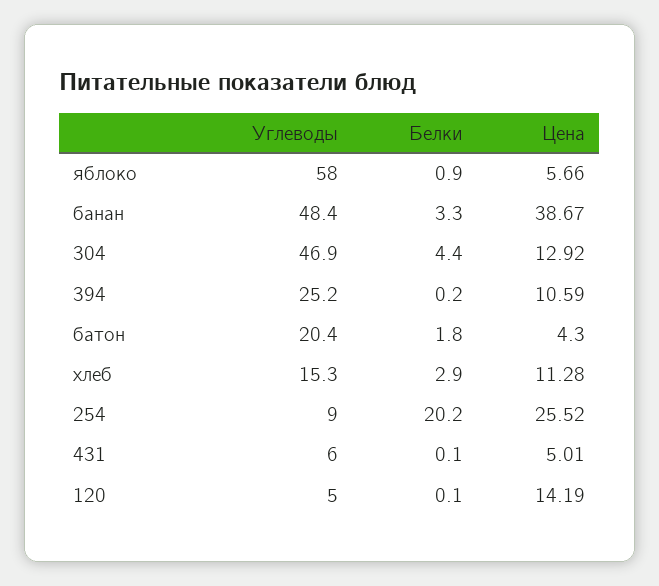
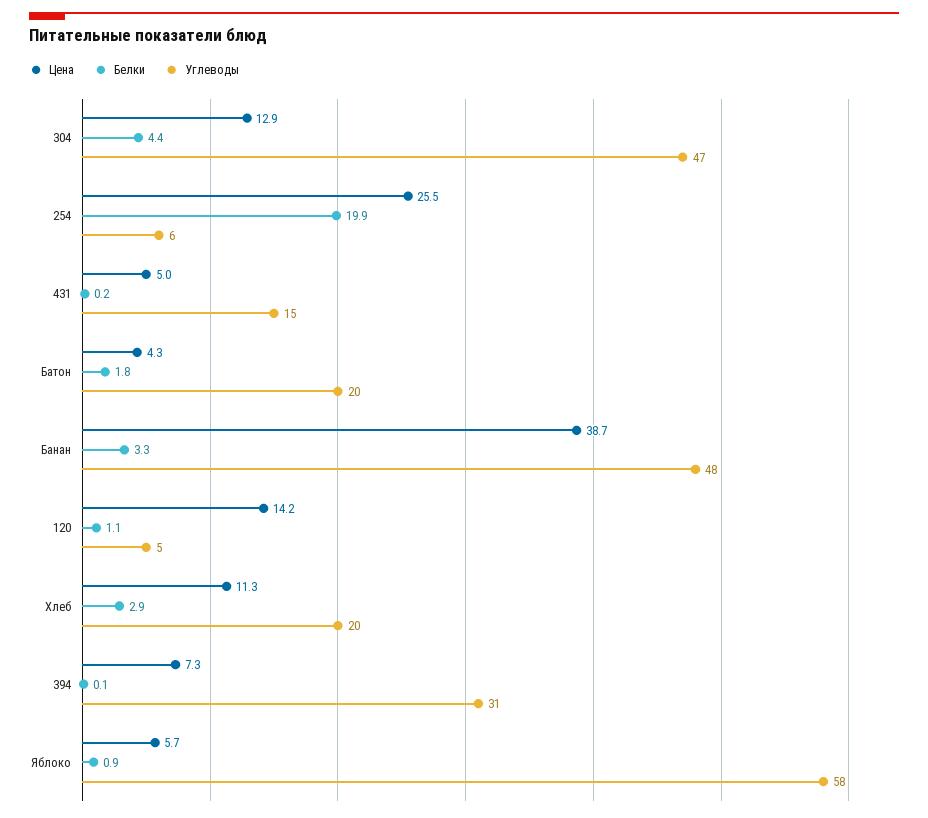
  {
    "Углеводы": {
      "яблоко": 58,
      "банан": 48.4,
      "304": 46.9,
-     "394": 25.2,
+     "394": 31,
      "батон": 20.4,
-     "хлеб": 15.3,
+     "хлеб": 20,
-     "254": 9,
+     "254": 6,
-     "431": 6,
+     "431": 15,
      "120": 5
    },
    "Белки": {
      "яблоко": 0.9,
      "банан": 3.3,
      "304": 4.4,
-     "394": 0.2,
+     "394": 0.1,
      "батон": 1.8,
      "хлеб": 2.9,
-     "254": 20.2,
+     "254": 19.9,
-     "431": 0.1,
+     "431": 0.2,
-     "120": 0.1
+     "120": 1.1
    },
    "Цена": {
      "яблоко": 5.66,
      "банан": 38.67,
      "304": 12.92,
-     "394": 10.59,
+     "394": 7.3,
      "батон": 4.3,
      "хлеб": 11.28,
      "254": 25.52,
      "431": 5.01,
      "120": 14.19
    }
  }

